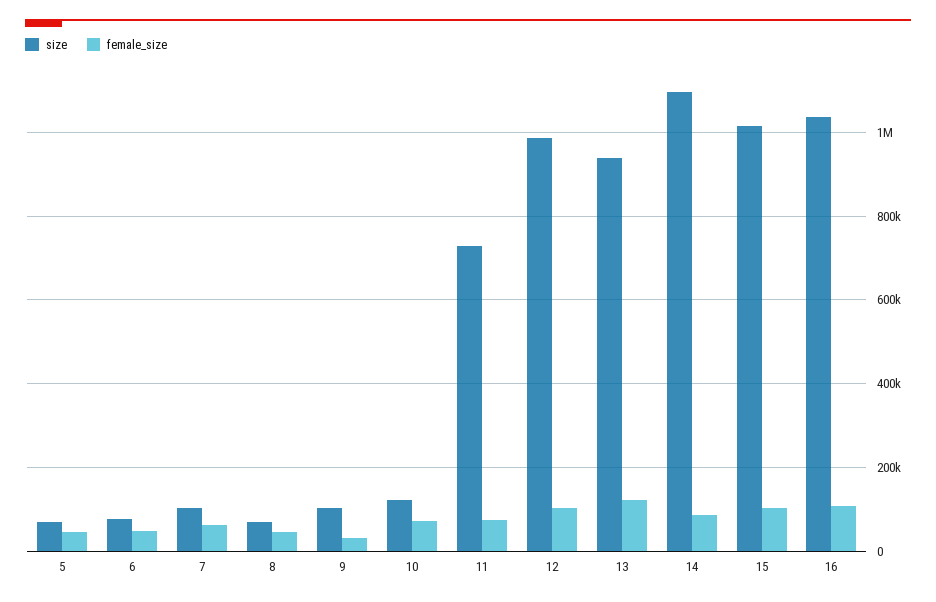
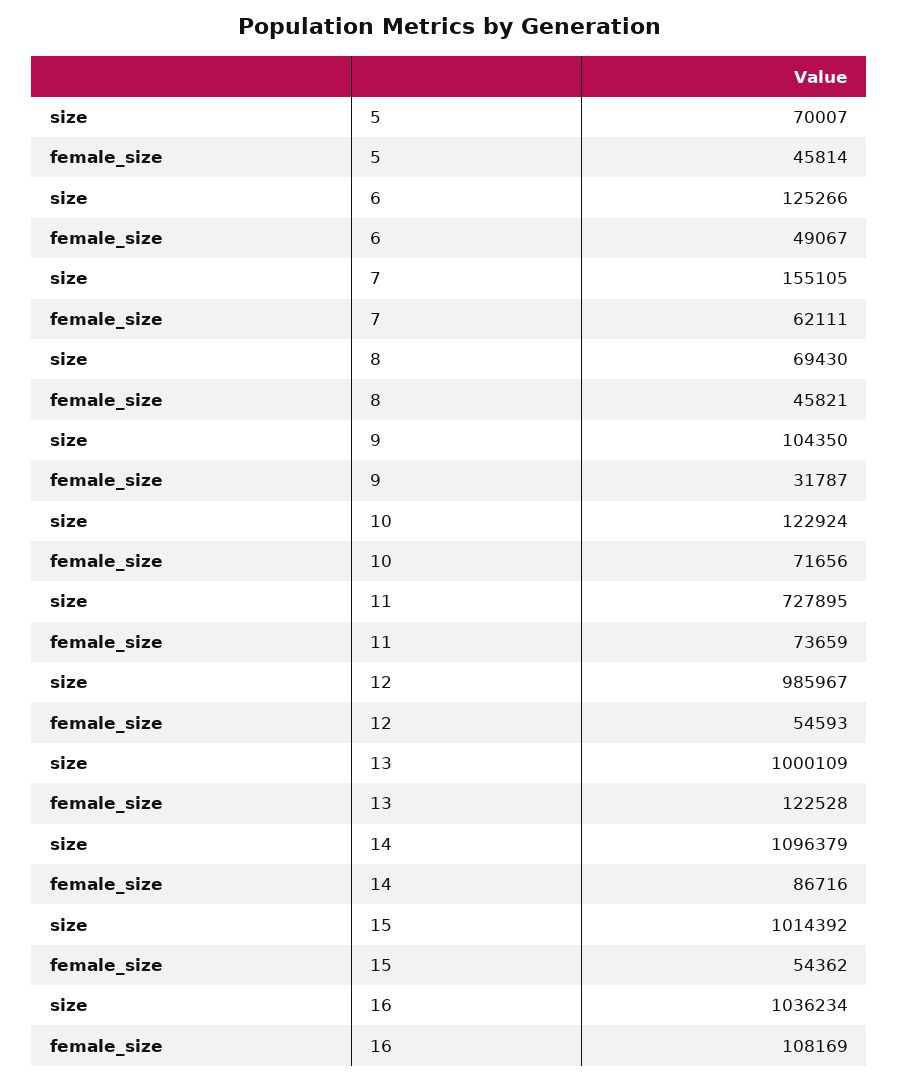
  {
    "size": {
      "5": 70007,
-     "6": 80000,
+     "6": 125266,
-     "7": 100000,
+     "7": 155105,
      "8": 69430,
      "9": 104350,
      "10": 122924,
      "11": 727895,
      "12": 985967,
-     "13": 940000,
+     "13": 1000109,
      "14": 1096379,
      "15": 1014392,
      "16": 1036234
    },
    "female_size": {
      "5": 45814,
      "6": 49067,
      "7": 62111,
      "8": 45821,
      "9": 31787,
      "10": 71656,
      "11": 73659,
-     "12": 100000,
+     "12": 54593,
      "13": 122528,
      "14": 86716,
-     "15": 100000,
+     "15": 54362,
      "16": 108169
    }
  }

